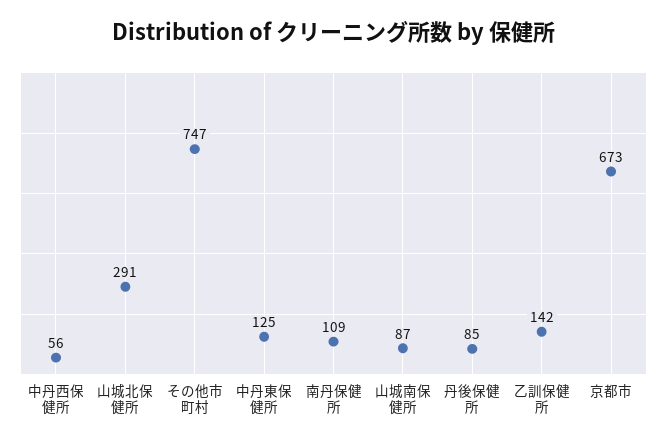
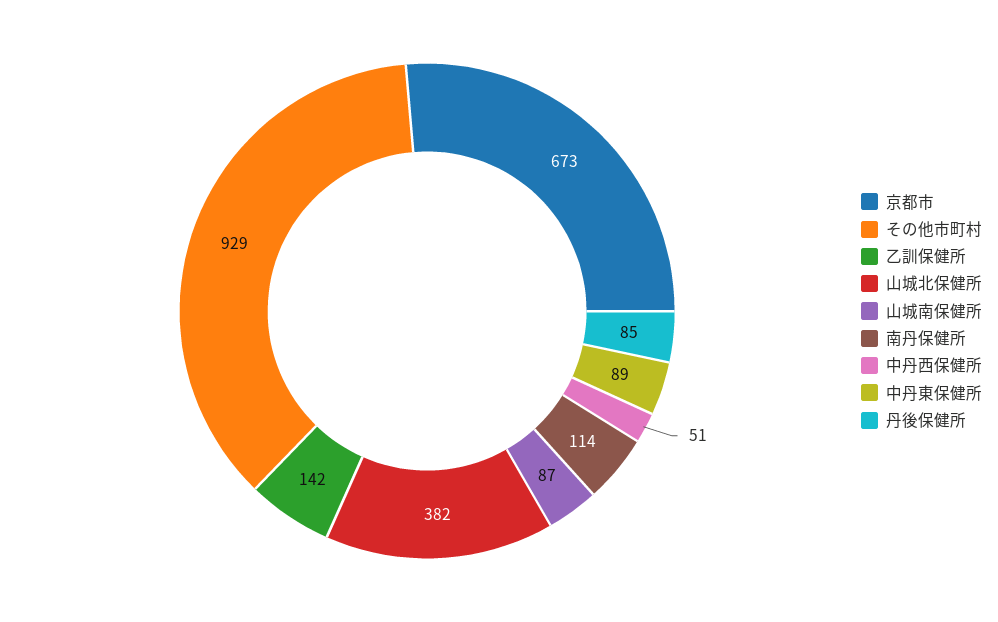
  {
-   "中丹西保健所": 56,
+   "中丹西保健所": 51,
-   "山城北保健所": 291,
+   "山城北保健所": 382,
-   "その他市町村": 747,
+   "その他市町村": 929,
-   "中丹東保健所": 125,
+   "中丹東保健所": 89,
-   "南丹保健所": 109,
+   "南丹保健所": 114,
    "山城南保健所": 87,
    "丹後保健所": 85,
    "乙訓保健所": 142,
    "京都市": 673
  }

